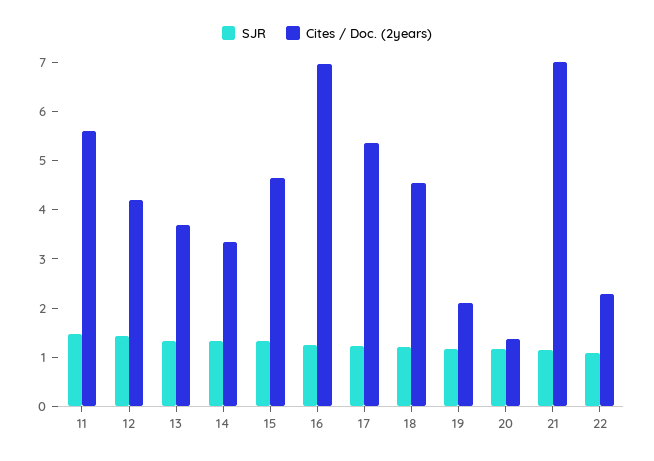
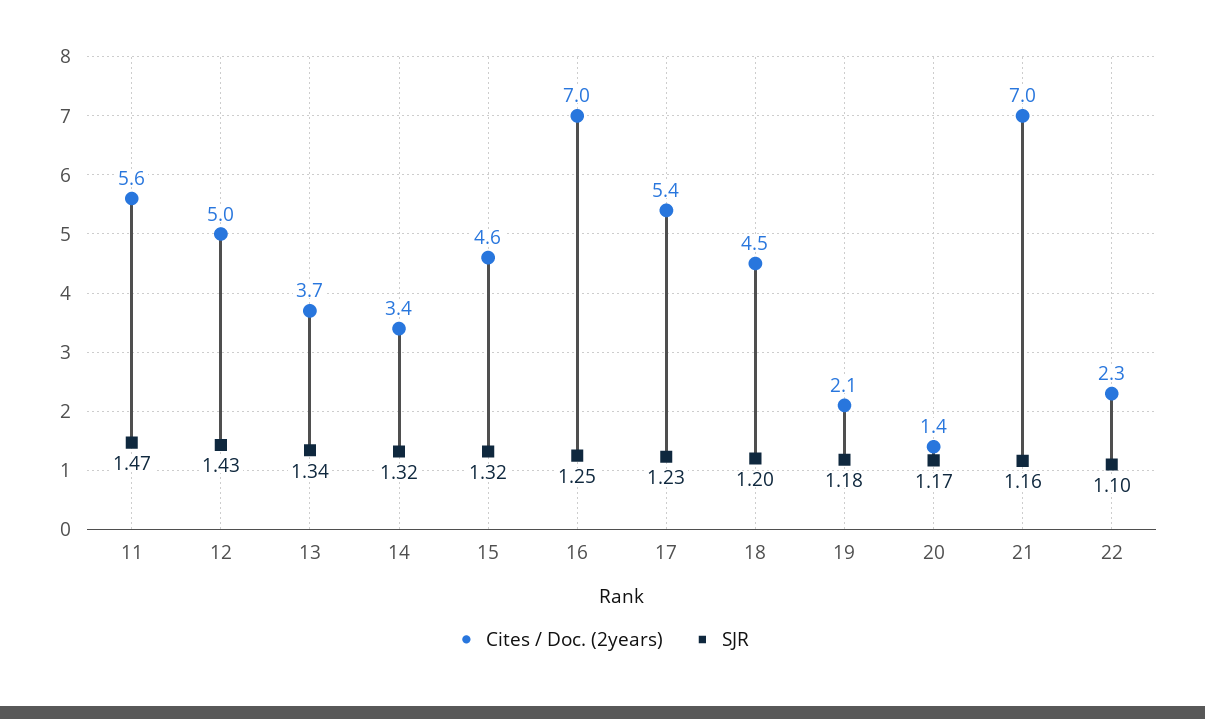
  {
    "SJR": {
      "11": 1.47,
      "12": 1.43,
      "13": 1.34,
      "14": 1.32,
      "15": 1.32,
      "16": 1.25,
      "17": 1.23,
      "18": 1.2,
      "19": 1.18,
      "20": 1.17,
      "21": 1.16,
      "22": 1.1
    },
    "Cites / Doc. (2years)": {
      "11": 5.6,
-     "12": 4.2,
+     "12": 5,
      "13": 3.7,
      "14": 3.4,
      "15": 4.6,
      "16": 7,
      "17": 5.4,
      "18": 4.5,
      "19": 2.1,
      "20": 1.4,
      "21": 7,
      "22": 2.3
    }
  }

